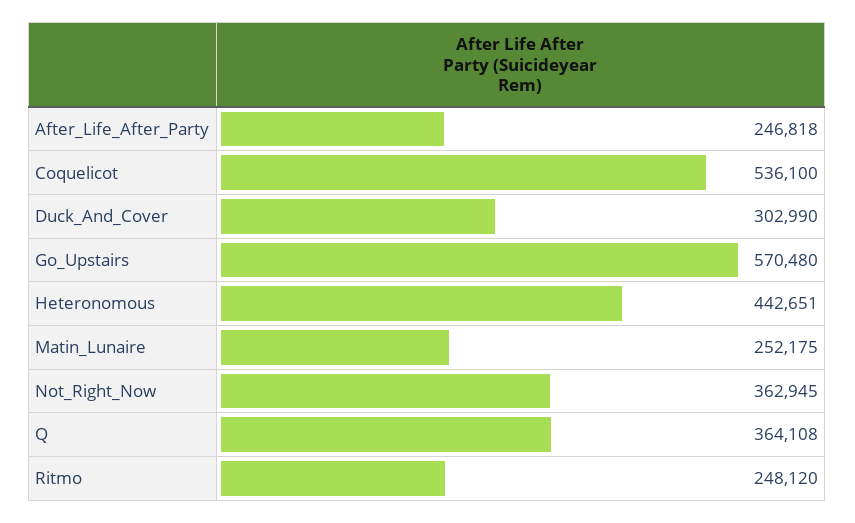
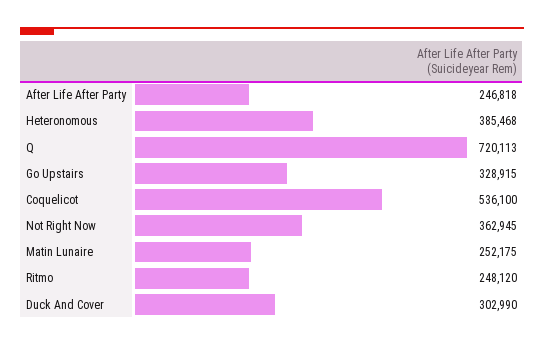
  {
    "After_Life_After_Party": 246818,
    "Coquelicot": 536100,
    "Duck_And_Cover": 302990,
-   "Go_Upstairs": 570480,
+   "Go_Upstairs": 328915,
-   "Heteronomous": 442651,
+   "Heteronomous": 385468,
    "Matin_Lunaire": 252175,
    "Not_Right_Now": 362945,
-   "Q": 364108,
+   "Q": 720113,
    "Ritmo": 248120
  }

